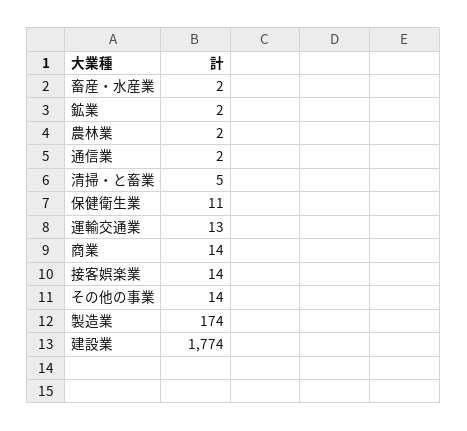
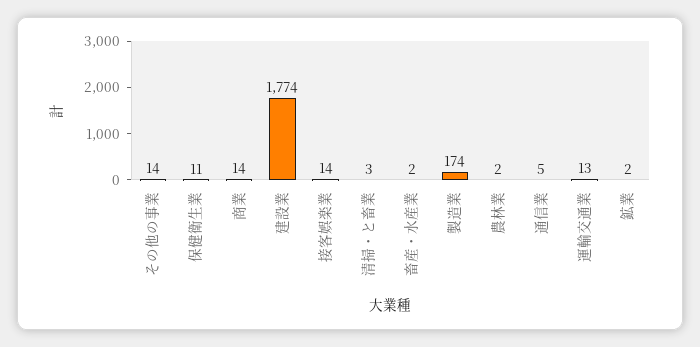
  {
    "畜産・水産業": 2,
    "鉱業": 2,
    "農林業": 2,
-   "通信業": 2,
+   "通信業": 5,
-   "清掃・と畜業": 5,
+   "清掃・と畜業": 3,
    "保健衛生業": 11,
    "運輸交通業": 13,
    "商業": 14,
    "接客娯楽業": 14,
    "その他の事業": 14,
    "製造業": 174,
    "建設業": 1774
  }

